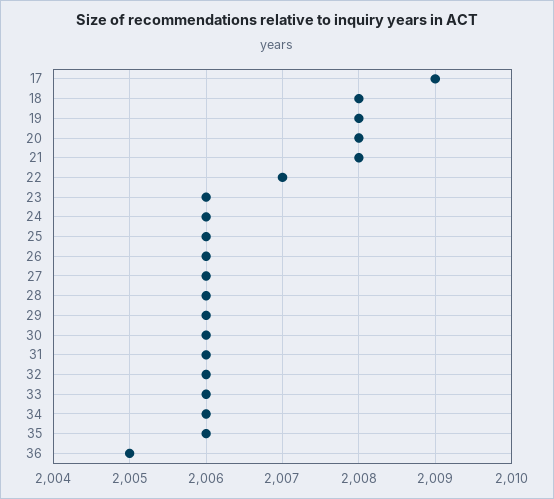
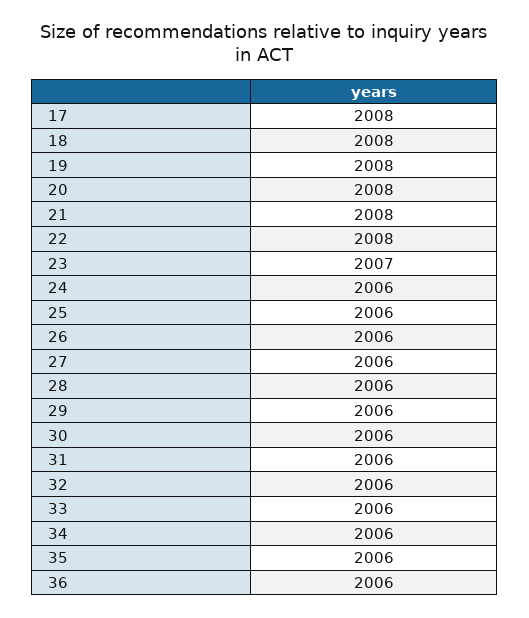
  {
-   "17": 2009,
+   "17": 2008,
    "18": 2008,
    "19": 2008,
    "20": 2008,
    "21": 2008,
-   "22": 2007,
+   "22": 2008,
-   "23": 2006,
+   "23": 2007,
    "24": 2006,
    "25": 2006,
    "26": 2006,
    "27": 2006,
    "28": 2006,
    "29": 2006,
    "30": 2006,
    "31": 2006,
    "32": 2006,
    "33": 2006,
    "34": 2006,
    "35": 2006,
-   "36": 2005
+   "36": 2006
  }

